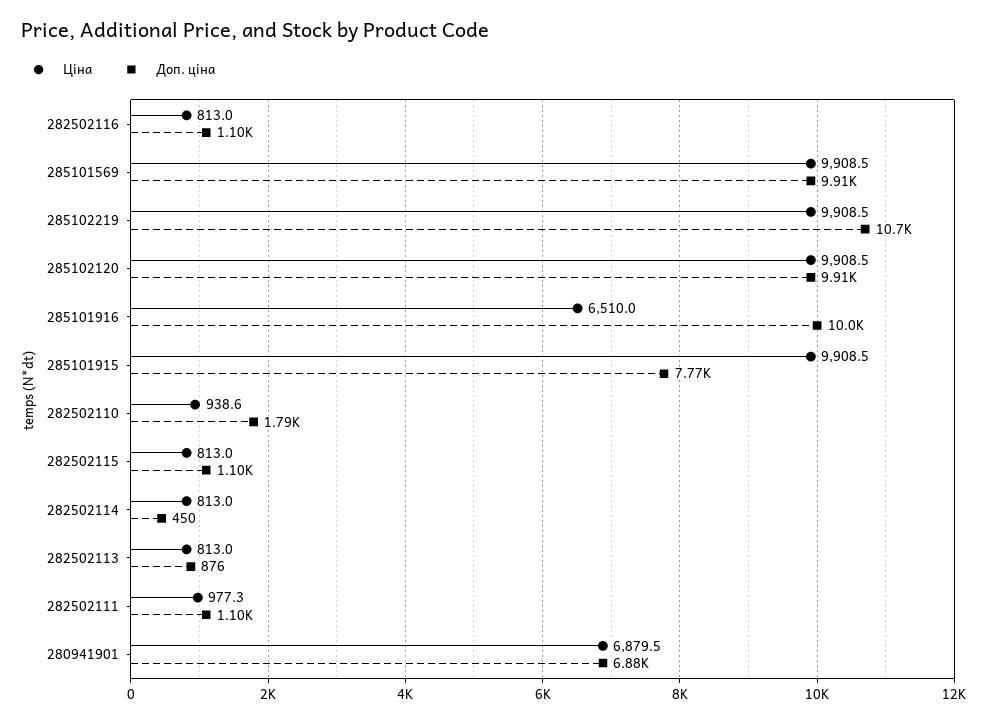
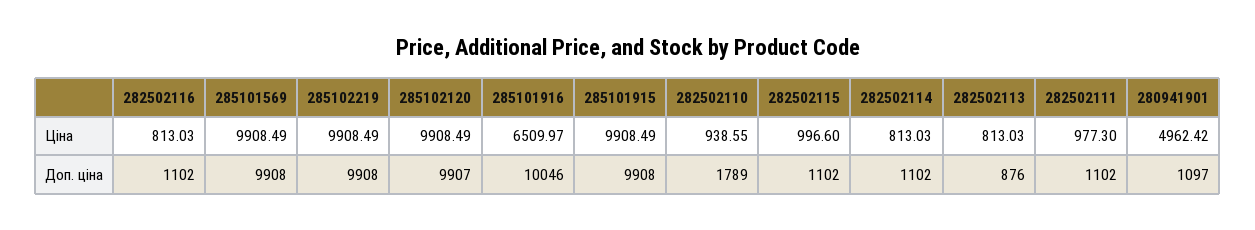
  {
    "Ціна": {
      "282502116": 813.03,
      "285101569": 9908.49,
      "285102219": 9908.49,
      "285102120": 9908.49,
      "285101916": 6509.97,
      "285101915": 9908.49,
      "282502110": 938.55,
-     "282502115": 813,
+     "282502115": 996.6,
      "282502114": 813.03,
      "282502113": 813.03,
      "282502111": 977.3,
-     "280941901": 6879.5
+     "280941901": 4962.42
    },
    "Доп. ціна": {
      "282502116": 1102,
      "285101569": 9908,
-     "285102219": 10700,
+     "285102219": 9908,
      "285102120": 9907,
      "285101916": 10046,
-     "285101915": 7770,
+     "285101915": 9908,
      "282502110": 1789,
      "282502115": 1102,
-     "282502114": 450,
+     "282502114": 1102,
      "282502113": 876,
      "282502111": 1102,
-     "280941901": 6880
+     "280941901": 1097
    }
  }

